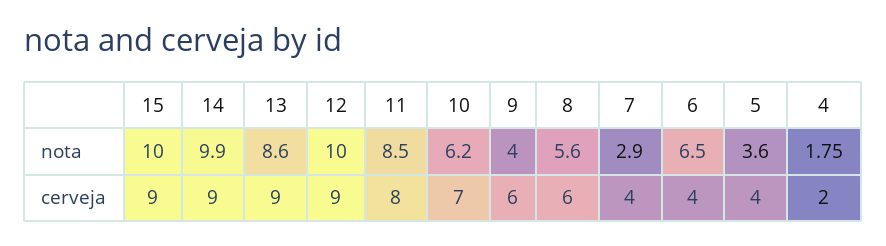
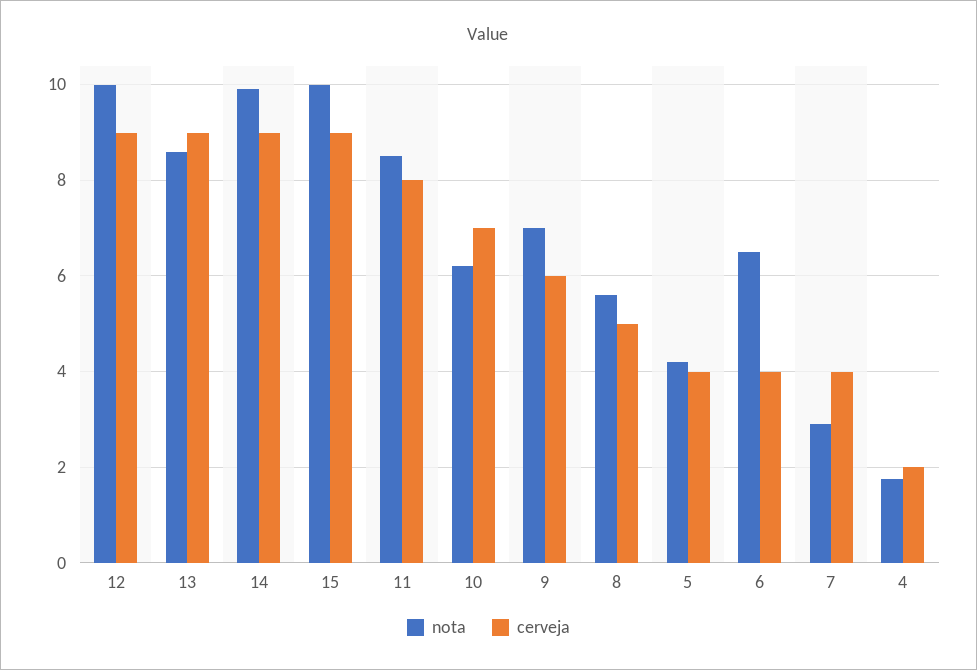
  {
    "nota": {
      "15": 10,
      "14": 9.9,
      "13": 8.6,
      "12": 10,
      "11": 8.5,
      "10": 6.2,
-     "9": 4,
+     "9": 7,
      "8": 5.6,
      "7": 2.9,
      "6": 6.5,
-     "5": 3.6,
+     "5": 4.2,
      "4": 1.75
    },
    "cerveja": {
      "15": 9,
      "14": 9,
      "13": 9,
      "12": 9,
      "11": 8,
      "10": 7,
      "9": 6,
-     "8": 6,
+     "8": 5,
      "7": 4,
      "6": 4,
      "5": 4,
      "4": 2
    }
  }

